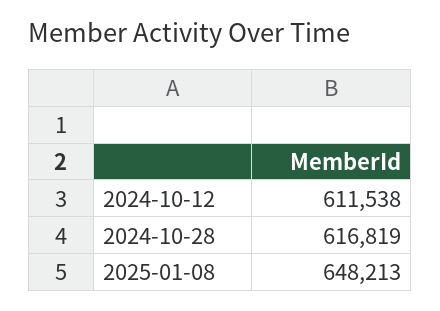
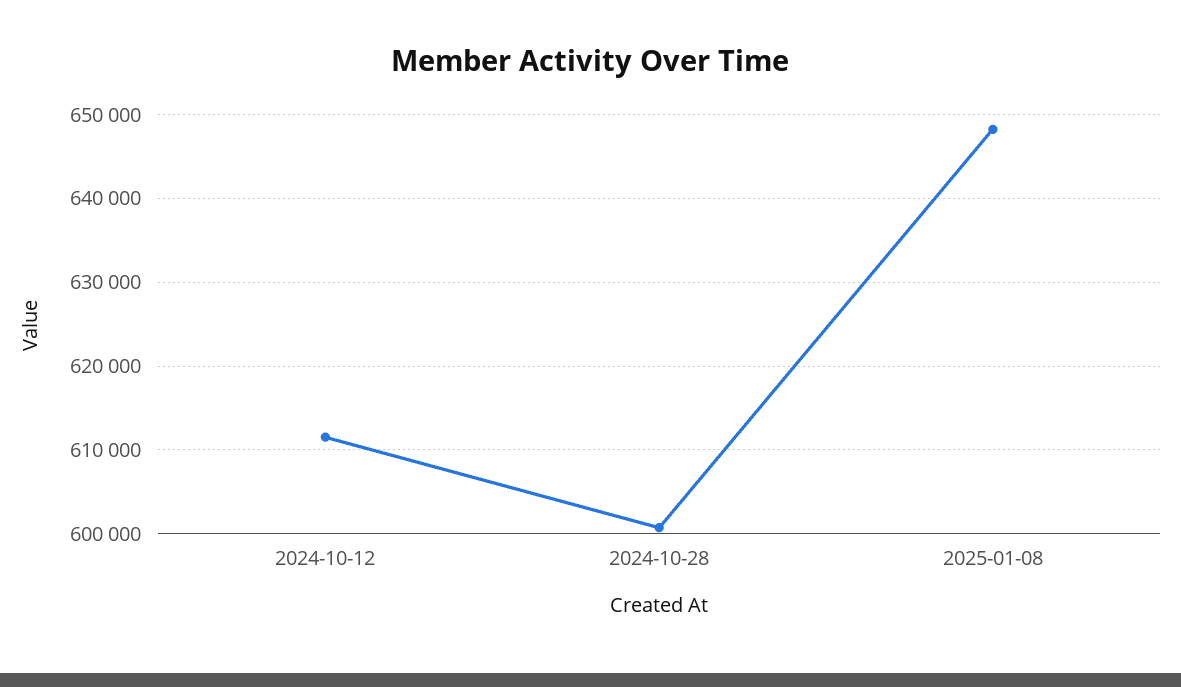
  {
    "2024-10-12": 611538,
-   "2024-10-28": 616819,
+   "2024-10-28": 601000,
    "2025-01-08": 648213
  }

